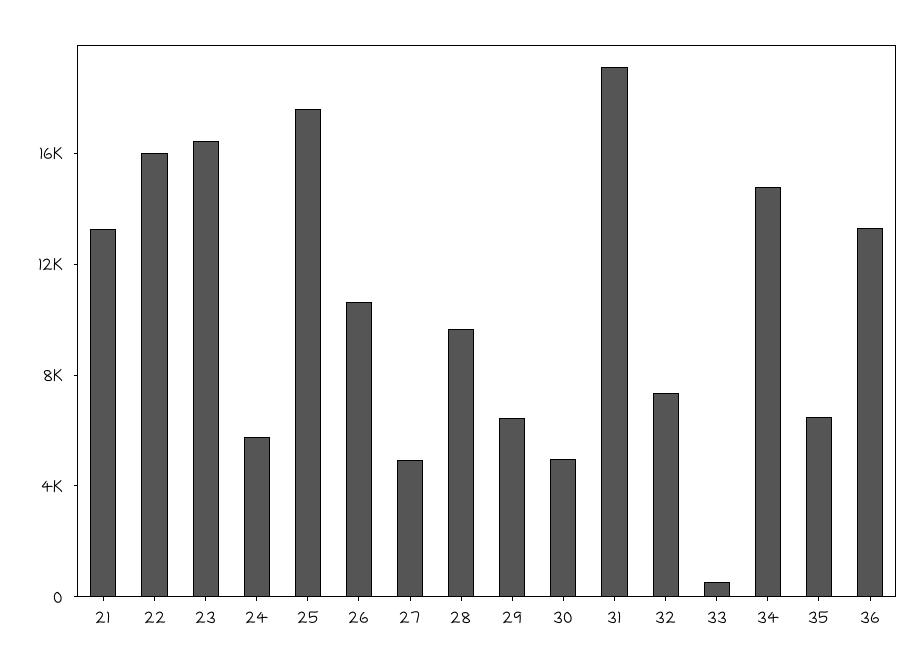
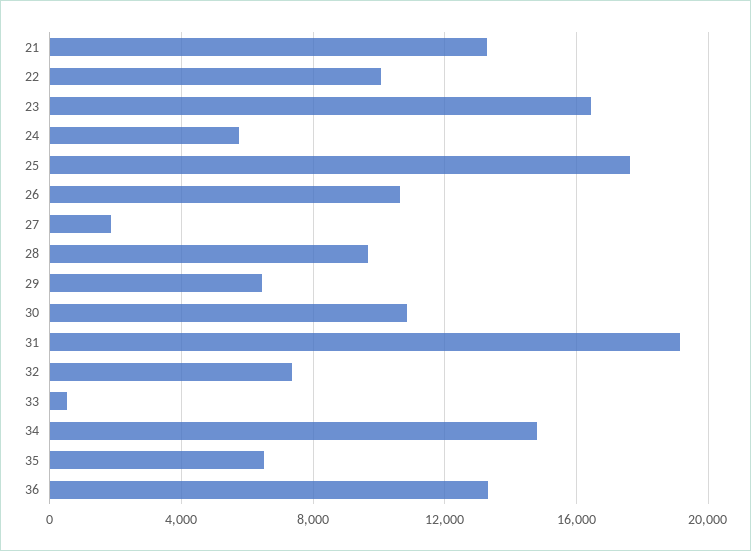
  {
    "21": 13500,
-   "22": 16000,
+   "22": 10000,
    "23": 16500,
    "24": 6000,
    "25": 17500,
    "26": 10500,
-   "27": 5000,
+   "27": 2000,
    "28": 9500,
    "29": 6500,
-   "30": 5000,
+   "30": 11000,
    "31": 19000,
    "32": 7500,
    "33": 500,
    "34": 15000,
    "35": 6500,
    "36": 13500
  }

